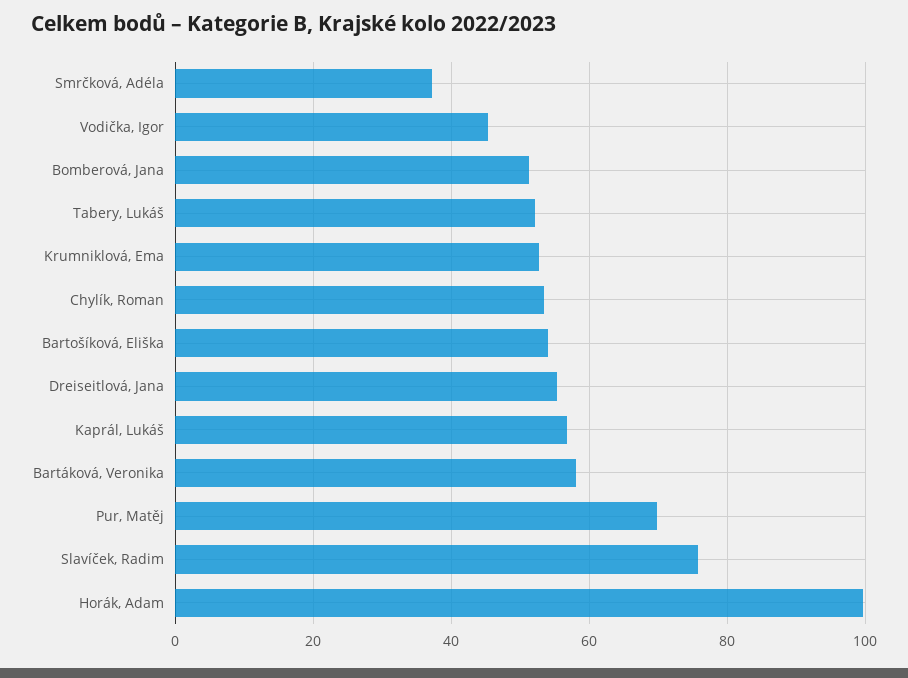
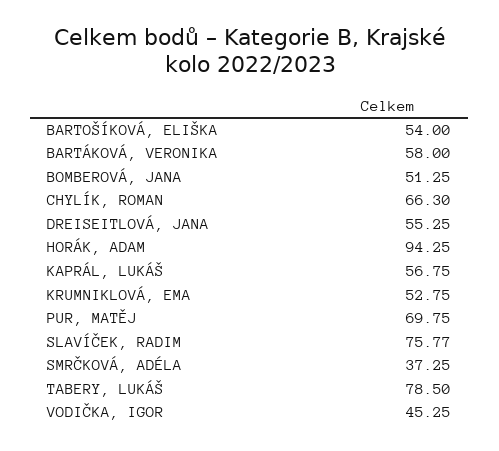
  {
    "Smrčková, Adéla": 37.25,
    "Vodička, Igor": 45.25,
    "Bomberová, Jana": 51.25,
-   "Tabery, Lukáš": 52,
+   "Tabery, Lukáš": 78.5,
    "Krumniklová, Ema": 52.75,
-   "Chylík, Roman": 54,
+   "Chylík, Roman": 66.3,
    "Bartošíková, Eliška": 54,
    "Dreiseitlová, Jana": 55.25,
    "Kaprál, Lukáš": 56.75,
    "Bartáková, Veronika": 58,
    "Pur, Matěj": 69.75,
    "Slavíček, Radim": 75.77,
-   "Horák, Adam": 100
+   "Horák, Adam": 94.25
  }

